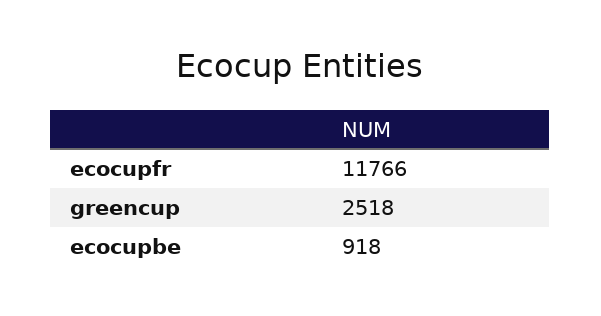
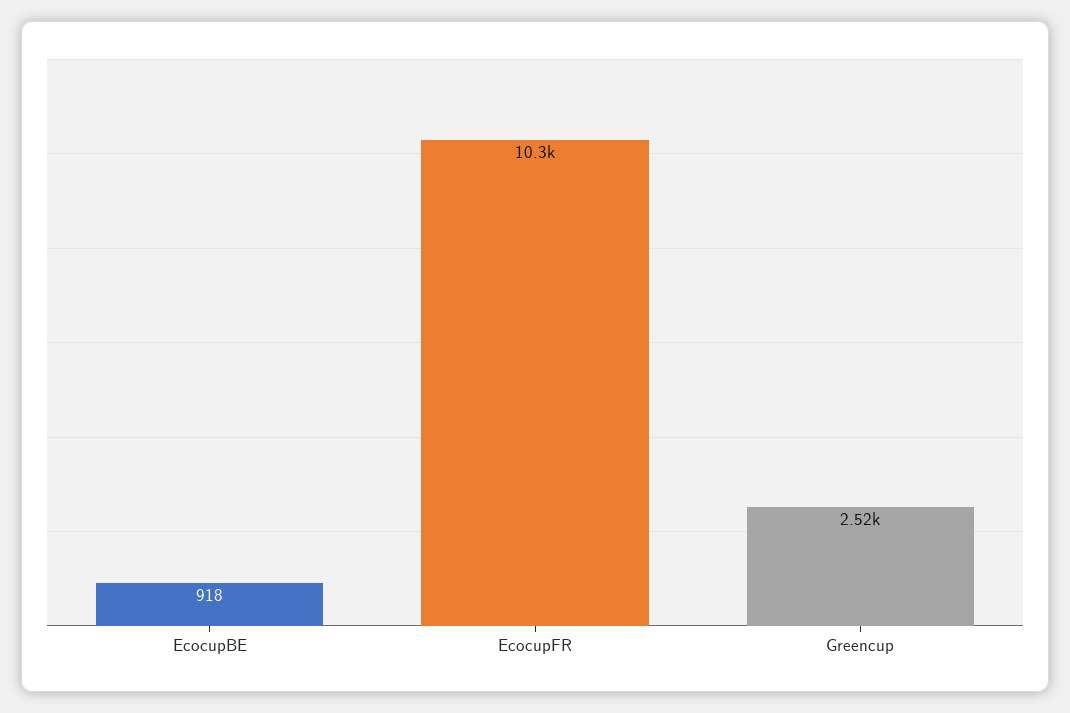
  {
-   "ecocupfr": 11766,
+   "ecocupfr": 10300,
    "greencup": 2518,
    "ecocupbe": 918
  }

